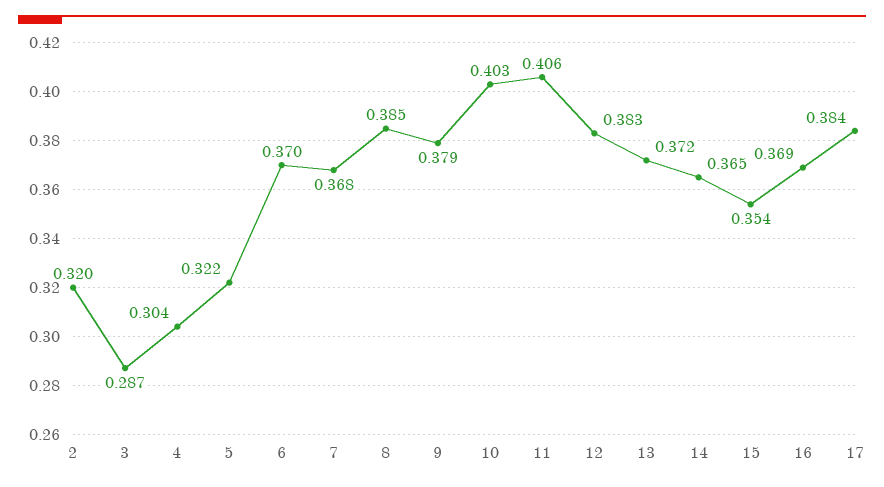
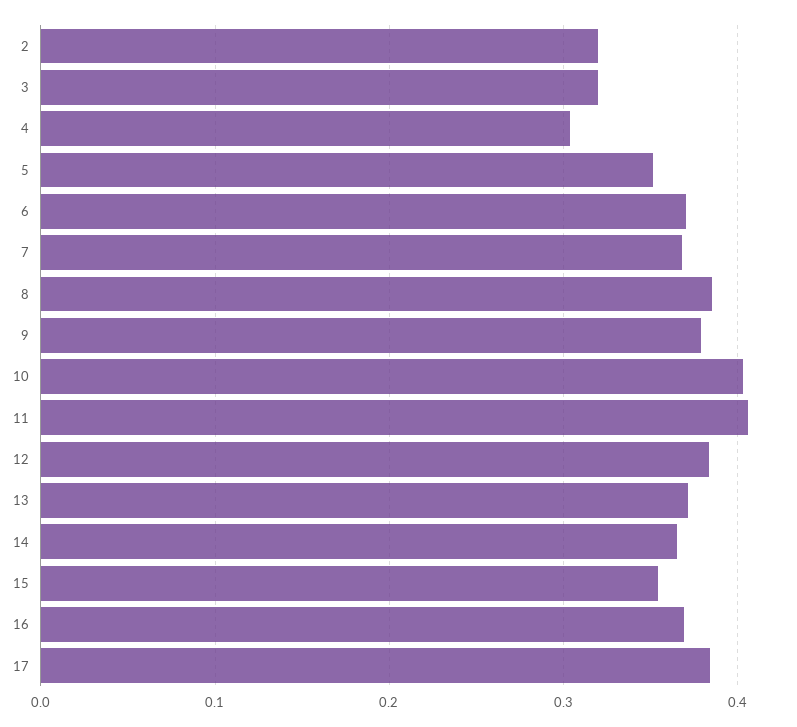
  {
    "2": 0.32,
-   "3": 0.287,
+   "3": 0.32,
    "4": 0.304,
-   "5": 0.322,
+   "5": 0.35,
    "6": 0.37,
    "7": 0.368,
    "8": 0.385,
    "9": 0.379,
    "10": 0.403,
    "11": 0.406,
    "12": 0.383,
    "13": 0.372,
    "14": 0.365,
    "15": 0.354,
    "16": 0.369,
    "17": 0.384
  }

